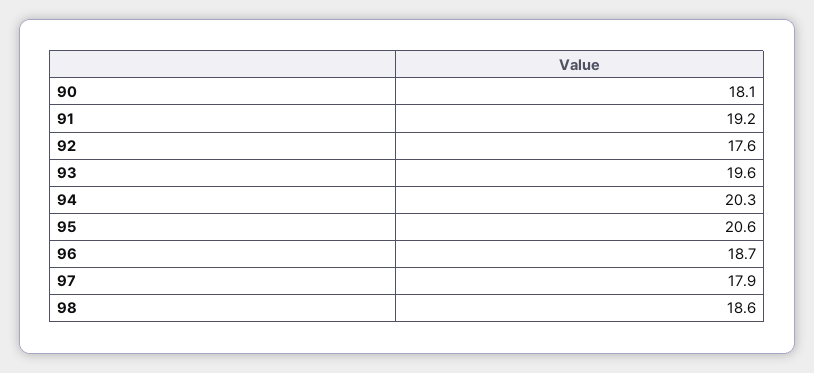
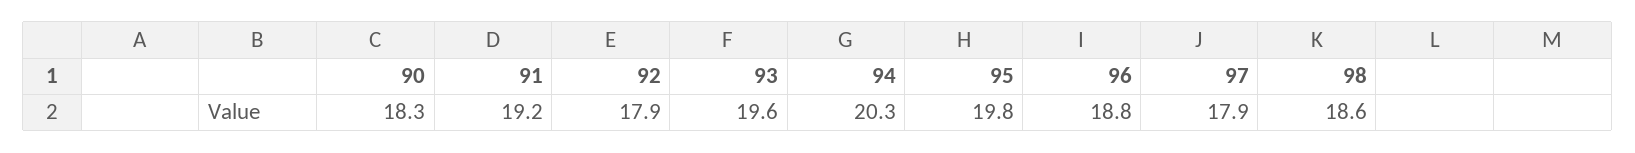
  {
-   "90": 18.1,
+   "90": 18.3,
    "91": 19.2,
-   "92": 17.6,
+   "92": 17.9,
    "93": 19.6,
    "94": 20.3,
-   "95": 20.6,
+   "95": 19.8,
-   "96": 18.7,
+   "96": 18.8,
    "97": 17.9,
    "98": 18.6
  }

